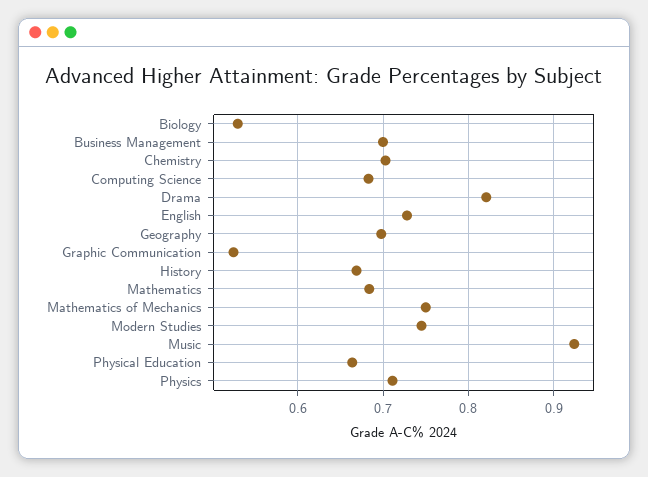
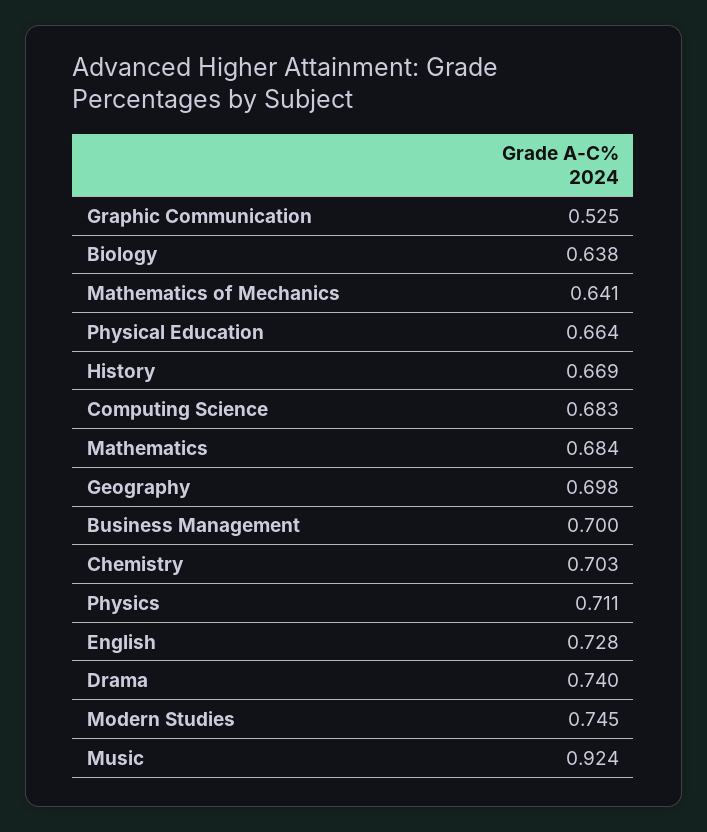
  {
-   "Biology": 0.53,
+   "Biology": 0.638,
    "Business Management": 0.7,
    "Chemistry": 0.703,
    "Computing Science": 0.683,
-   "Drama": 0.82,
+   "Drama": 0.74,
    "English": 0.728,
    "Geography": 0.698,
    "Graphic Communication": 0.525,
    "History": 0.669,
    "Mathematics": 0.684,
-   "Mathematics of Mechanics": 0.75,
+   "Mathematics of Mechanics": 0.641,
    "Modern Studies": 0.745,
    "Music": 0.924,
    "Physical Education": 0.664,
    "Physics": 0.711
  }

